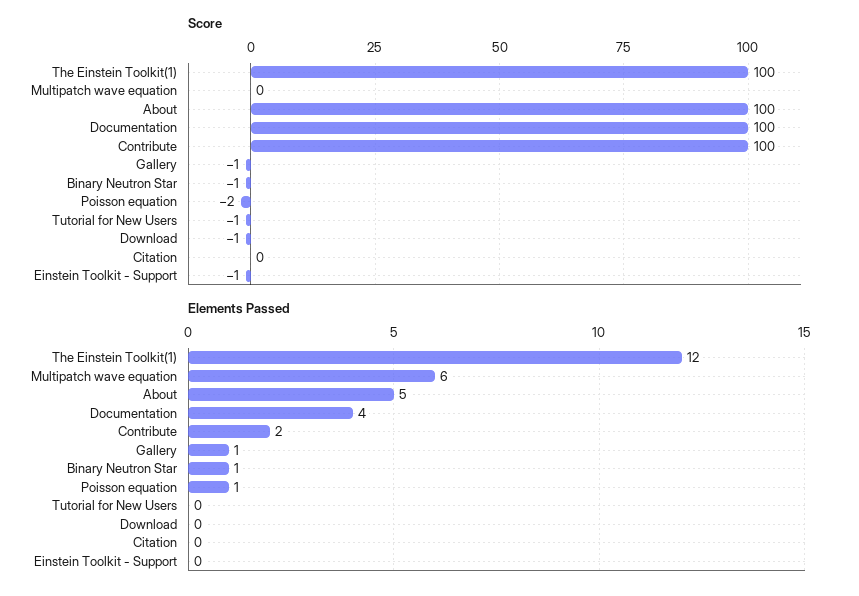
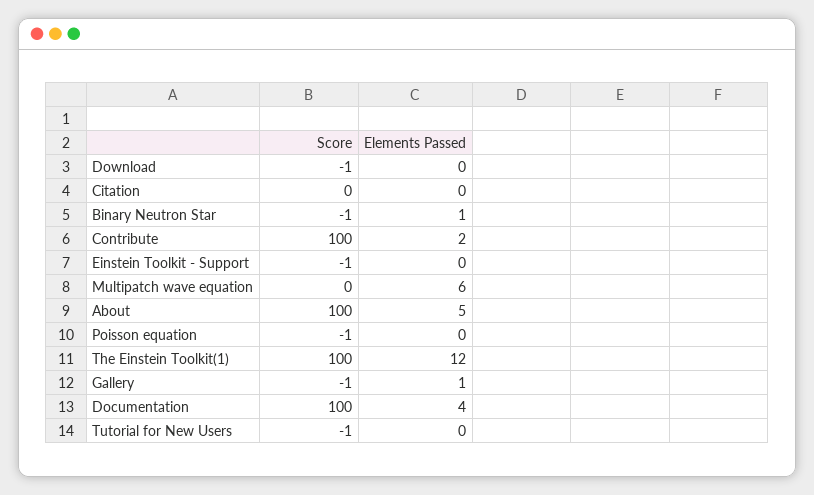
  {
    "Score": {
      "The Einstein Toolkit(1)": 100,
      "Multipatch wave equation": 0,
      "About": 100,
      "Documentation": 100,
      "Contribute": 100,
      "Gallery": -1,
      "Binary Neutron Star": -1,
-     "Poisson equation": -2,
+     "Poisson equation": -1,
      "Tutorial for New Users": -1,
      "Download": -1,
      "Citation": 0,
      "Einstein Toolkit - Support": -1
    },
    "Elements Passed": {
      "The Einstein Toolkit(1)": 12,
      "Multipatch wave equation": 6,
      "About": 5,
      "Documentation": 4,
      "Contribute": 2,
      "Gallery": 1,
      "Binary Neutron Star": 1,
-     "Poisson equation": 1,
+     "Poisson equation": 0,
      "Tutorial for New Users": 0,
      "Download": 0,
      "Citation": 0,
      "Einstein Toolkit - Support": 0
    }
  }

